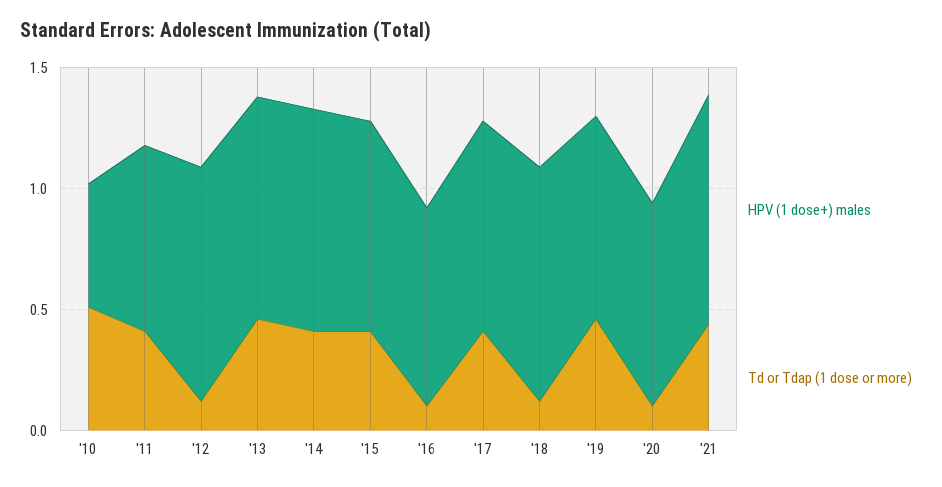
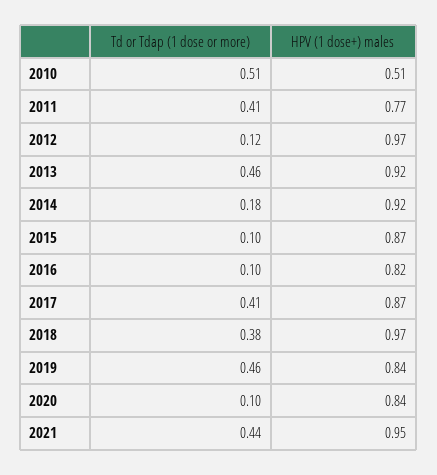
  {
    "HPV (1 dose+) males": {
      "'10": 0.51,
      "'11": 0.77,
      "'12": 0.97,
      "'13": 0.92,
      "'14": 0.92,
      "'15": 0.87,
      "'16": 0.82,
      "'17": 0.87,
      "'18": 0.97,
      "'19": 0.84,
      "'20": 0.84,
      "'21": 0.95
    },
    "Td or Tdap (1 dose or more)": {
      "'10": 0.51,
      "'11": 0.41,
      "'12": 0.12,
      "'13": 0.46,
-     "'14": 0.4,
+     "'14": 0.18,
-     "'15": 0.4,
+     "'15": 0.1,
      "'16": 0.1,
      "'17": 0.41,
-     "'18": 0.1,
+     "'18": 0.38,
      "'19": 0.46,
      "'20": 0.1,
      "'21": 0.44
    }
  }

